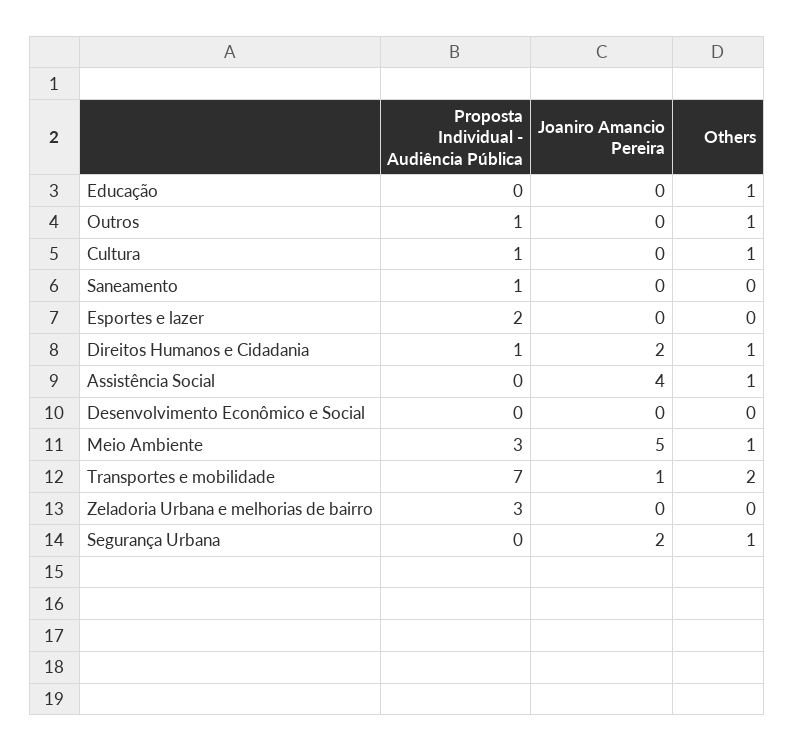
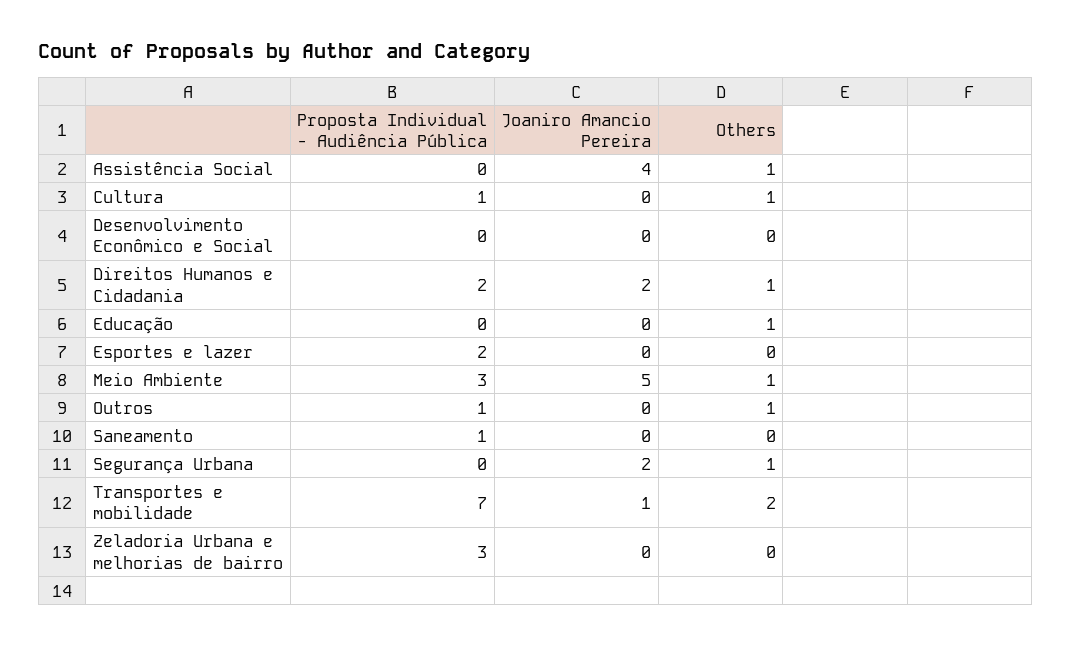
  {
    "Proposta Individual - Audiência Pública": {
      "Educação": 0,
      "Outros": 1,
      "Cultura": 1,
      "Saneamento": 1,
      "Esportes e lazer": 2,
-     "Direitos Humanos e Cidadania": 1,
+     "Direitos Humanos e Cidadania": 2,
      "Assistência Social": 0,
      "Desenvolvimento Econômico e Social": 0,
      "Meio Ambiente": 3,
      "Transportes e mobilidade": 7,
      "Zeladoria Urbana e melhorias de bairro": 3,
      "Segurança Urbana": 0
    },
    "Joaniro Amancio Pereira": {
      "Educação": 0,
      "Outros": 0,
      "Cultura": 0,
      "Saneamento": 0,
      "Esportes e lazer": 0,
      "Direitos Humanos e Cidadania": 2,
      "Assistência Social": 4,
      "Desenvolvimento Econômico e Social": 0,
      "Meio Ambiente": 5,
      "Transportes e mobilidade": 1,
      "Zeladoria Urbana e melhorias de bairro": 0,
      "Segurança Urbana": 2
    },
    "Others": {
      "Educação": 1,
      "Outros": 1,
      "Cultura": 1,
      "Saneamento": 0,
      "Esportes e lazer": 0,
      "Direitos Humanos e Cidadania": 1,
      "Assistência Social": 1,
      "Desenvolvimento Econômico e Social": 0,
      "Meio Ambiente": 1,
      "Transportes e mobilidade": 2,
      "Zeladoria Urbana e melhorias de bairro": 0,
      "Segurança Urbana": 1
    }
  }

